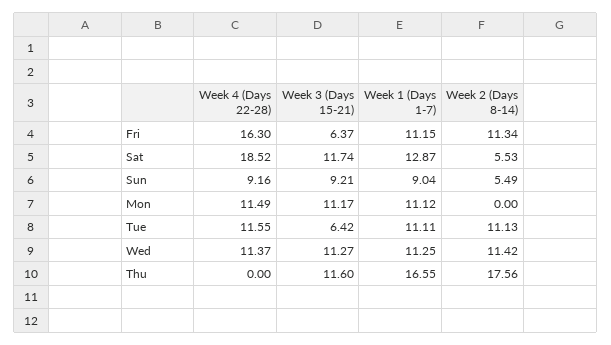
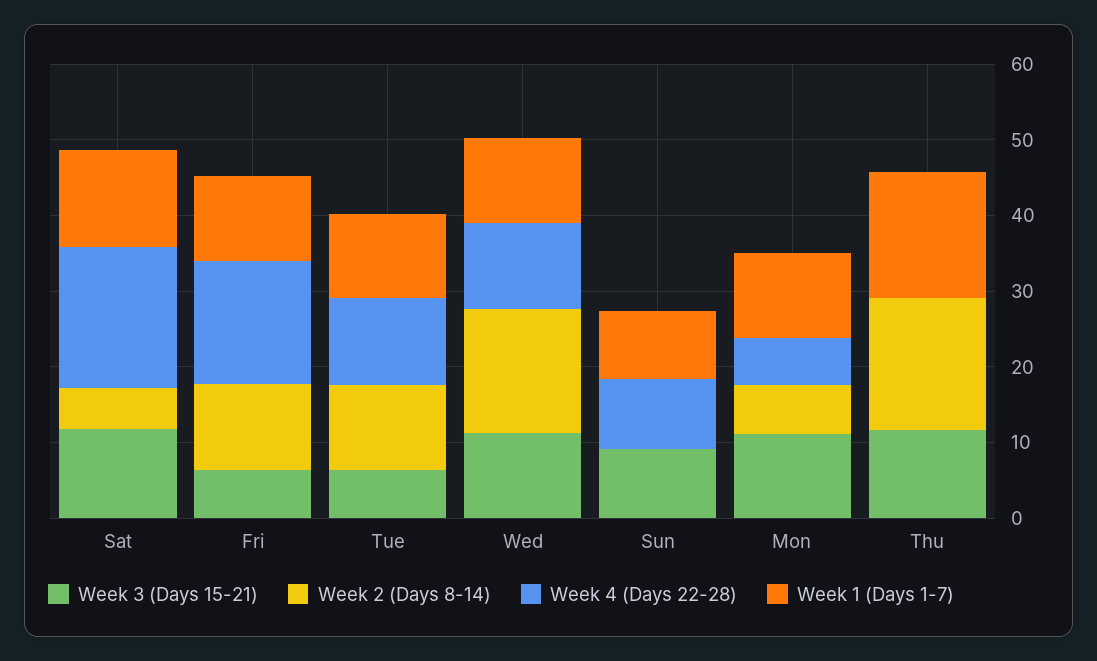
  {
    "Week 4 (Days 22-28)": {
      "Fri": 16.3,
      "Sat": 18.52,
      "Sun": 9.16,
-     "Mon": 11.49,
+     "Mon": 6,
      "Tue": 11.55,
      "Wed": 11.37,
      "Thu": 0
    },
    "Week 3 (Days 15-21)": {
      "Fri": 6.37,
      "Sat": 11.74,
      "Sun": 9.21,
      "Mon": 11.17,
      "Tue": 6.42,
      "Wed": 11.27,
      "Thu": 11.6
    },
    "Week 1 (Days 1-7)": {
      "Fri": 11.15,
      "Sat": 12.87,
      "Sun": 9.04,
      "Mon": 11.12,
      "Tue": 11.11,
      "Wed": 11.25,
      "Thu": 16.55
    },
    "Week 2 (Days 8-14)": {
      "Fri": 11.34,
      "Sat": 5.53,
-     "Sun": 5.49,
+     "Sun": 0,
-     "Mon": 0,
+     "Mon": 6,
      "Tue": 11.13,
-     "Wed": 11.42,
+     "Wed": 16,
      "Thu": 17.56
    }
  }

